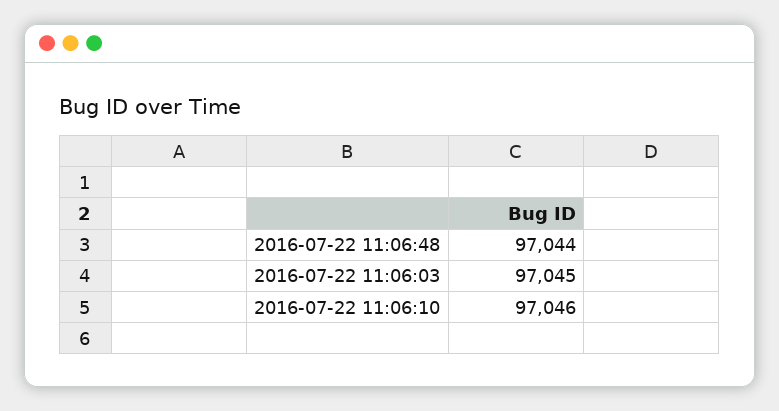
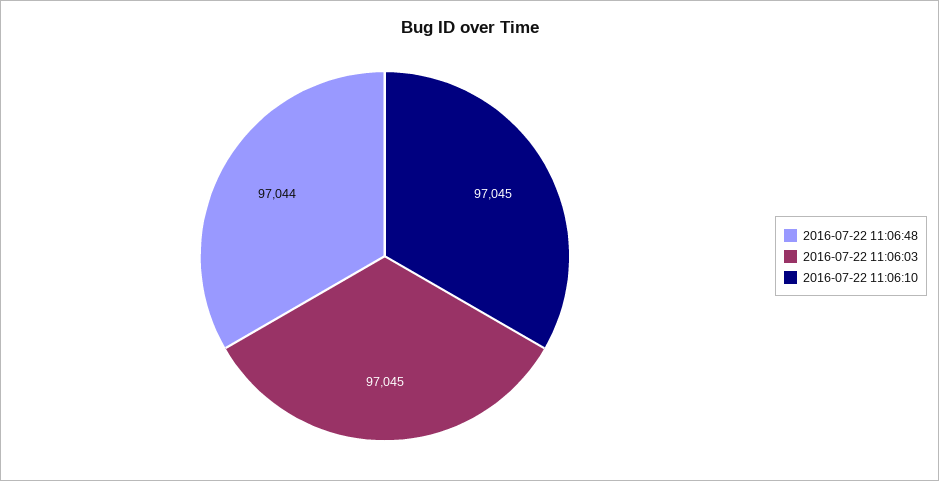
  {
    "2016-07-22 11:06:48": 97044,
    "2016-07-22 11:06:03": 97045,
-   "2016-07-22 11:06:10": 97046
+   "2016-07-22 11:06:10": 97045
  }

